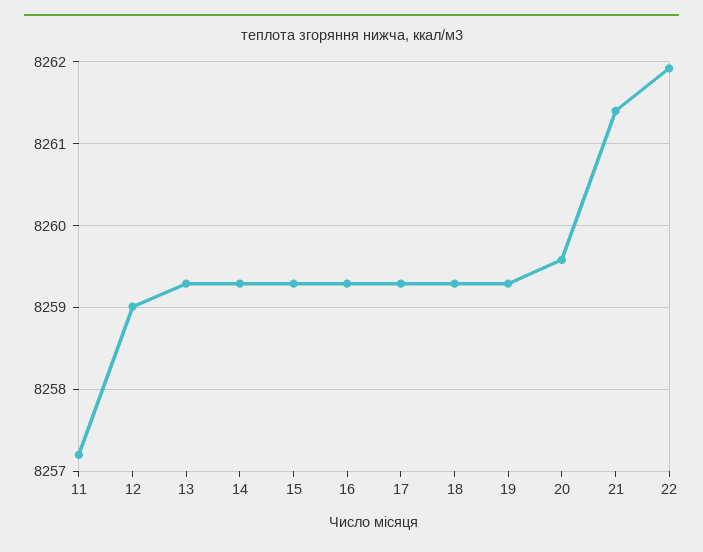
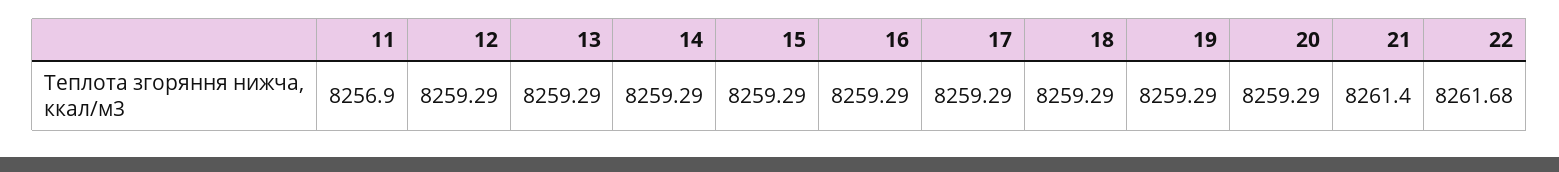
  {
-   "11": 8257.2,
+   "11": 8256.9,
-   "12": 8259,
+   "12": 8259.29,
    "13": 8259.29,
    "14": 8259.29,
    "15": 8259.29,
    "16": 8259.29,
    "17": 8259.29,
    "18": 8259.29,
    "19": 8259.29,
-   "20": 8259.6,
+   "20": 8259.29,
    "21": 8261.4,
-   "22": 8261.9
+   "22": 8261.68
  }

